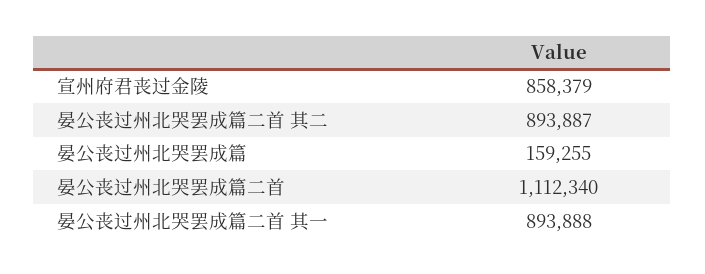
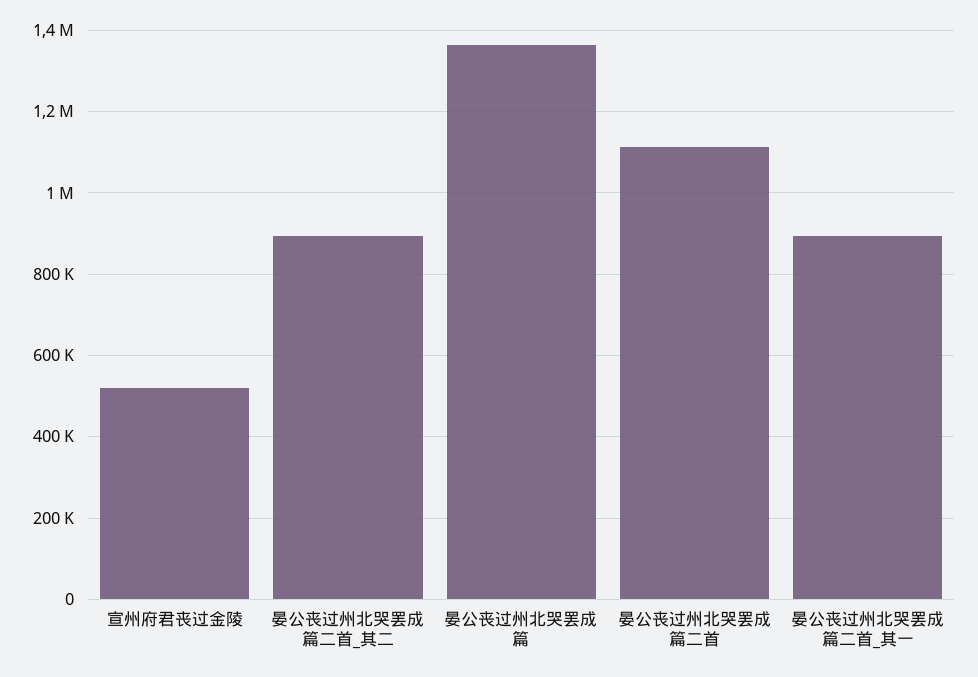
  {
-   "宣州府君丧过金陵": 858379,
+   "宣州府君丧过金陵": 520000,
    "晏公丧过州北哭罢成篇二首 其二": 893887,
-   "晏公丧过州北哭罢成篇": 159255,
+   "晏公丧过州北哭罢成篇": 1360000,
    "晏公丧过州北哭罢成篇二首": 1112340,
    "晏公丧过州北哭罢成篇二首 其一": 893888
  }

